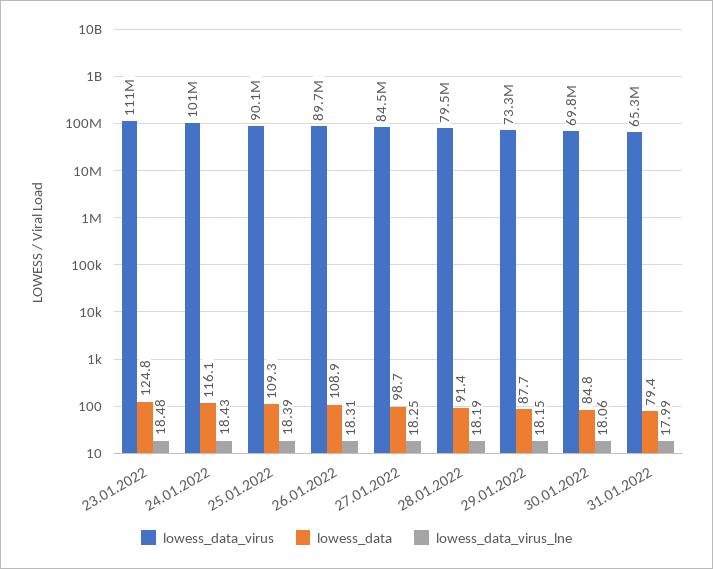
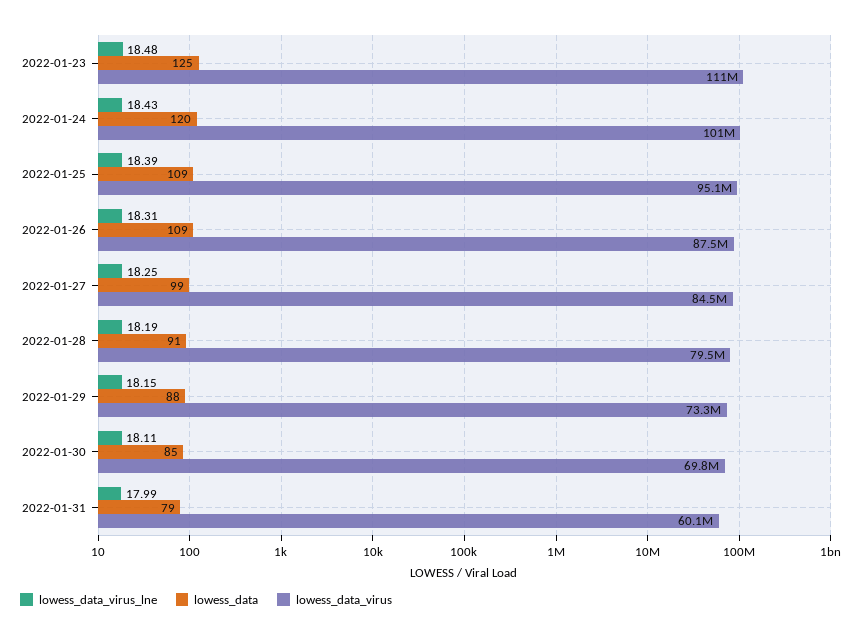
  {
    "lowess_data_virus": {
      "23.01.2022": 111000000,
      "24.01.2022": 101000000,
-     "25.01.2022": 90100000,
+     "25.01.2022": 95100000,
-     "26.01.2022": 89700000,
+     "26.01.2022": 87500000,
      "27.01.2022": 84500000,
      "28.01.2022": 79500000,
      "29.01.2022": 73300000,
      "30.01.2022": 69800000,
-     "31.01.2022": 65300000
+     "31.01.2022": 60100000
    },
    "lowess_data": {
      "23.01.2022": 124.8,
-     "24.01.2022": 116.1,
+     "24.01.2022": 120,
      "25.01.2022": 109.3,
      "26.01.2022": 108.9,
      "27.01.2022": 98.7,
      "28.01.2022": 91.4,
      "29.01.2022": 87.7,
      "30.01.2022": 84.8,
      "31.01.2022": 79.4
    },
    "lowess_data_virus_lne": {
      "23.01.2022": 18.48,
      "24.01.2022": 18.43,
      "25.01.2022": 18.39,
      "26.01.2022": 18.31,
      "27.01.2022": 18.25,
      "28.01.2022": 18.19,
      "29.01.2022": 18.15,
-     "30.01.2022": 18.06,
+     "30.01.2022": 18.11,
      "31.01.2022": 17.99
    }
  }

